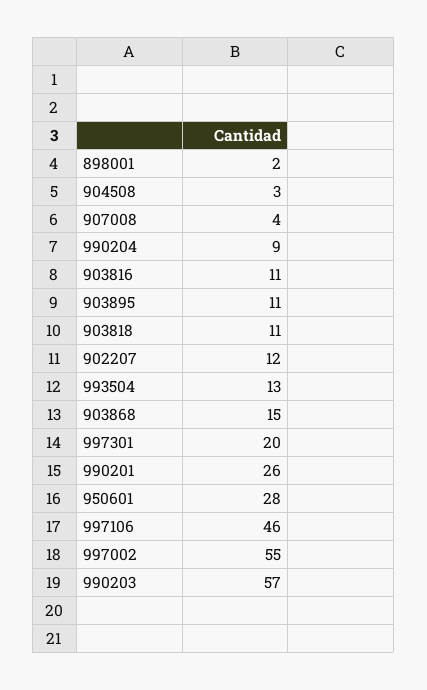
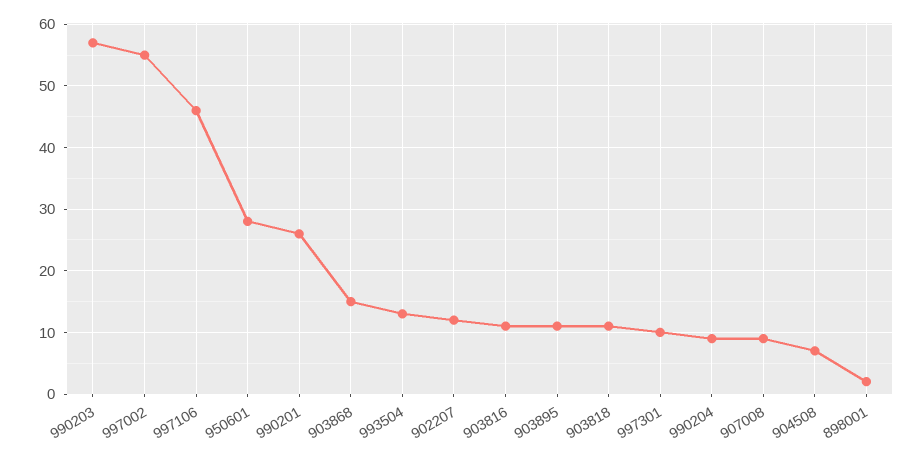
  {
    "898001": 2,
-   "904508": 3,
+   "904508": 7,
-   "907008": 4,
+   "907008": 9,
    "990204": 9,
    "903816": 11,
    "903895": 11,
    "903818": 11,
    "902207": 12,
    "993504": 13,
    "903868": 15,
-   "997301": 20,
+   "997301": 10,
    "990201": 26,
    "950601": 28,
    "997106": 46,
    "997002": 55,
    "990203": 57
  }

